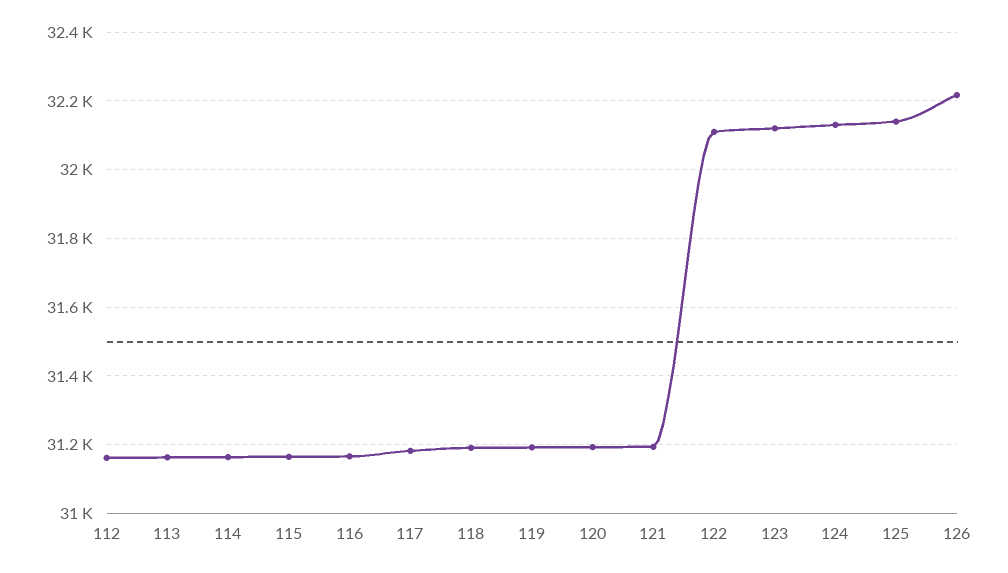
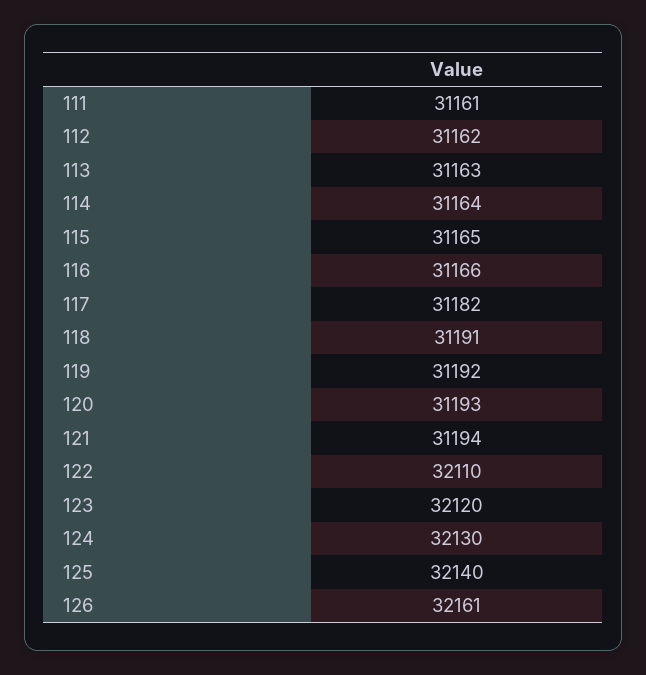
  {
    "112": 31162,
    "113": 31163,
    "114": 31164,
    "115": 31165,
    "116": 31166,
    "117": 31182,
    "118": 31191,
    "119": 31192,
    "120": 31193,
    "121": 31194,
    "122": 32110,
    "123": 32120,
    "124": 32130,
    "125": 32140,
-   "126": 32220
+   "126": 32161,
+   "111": 31161
  }

